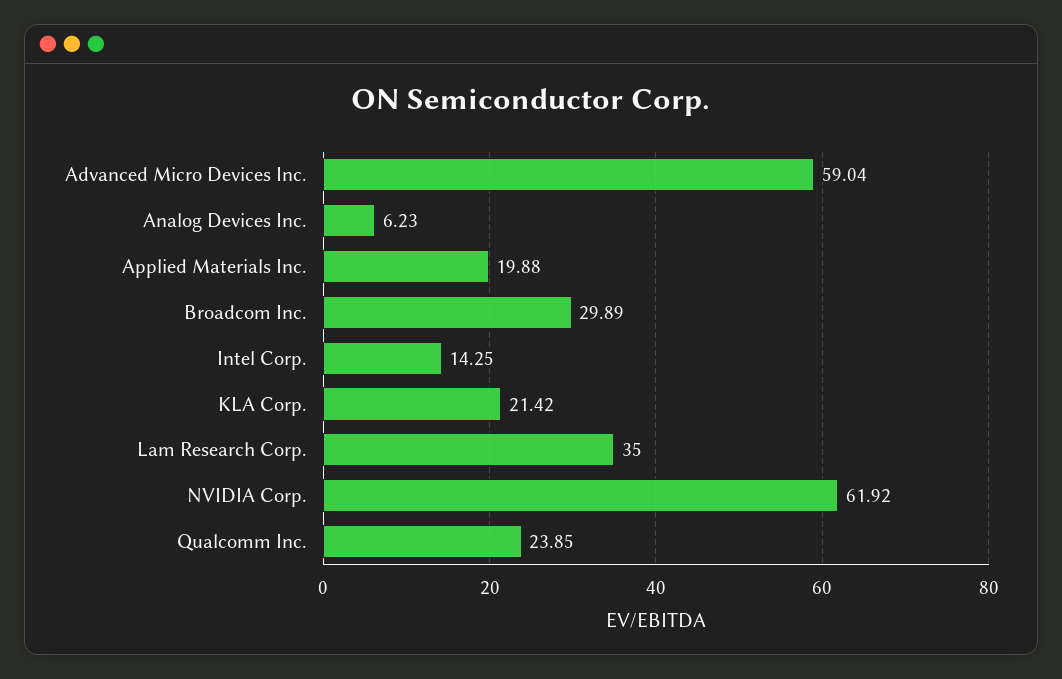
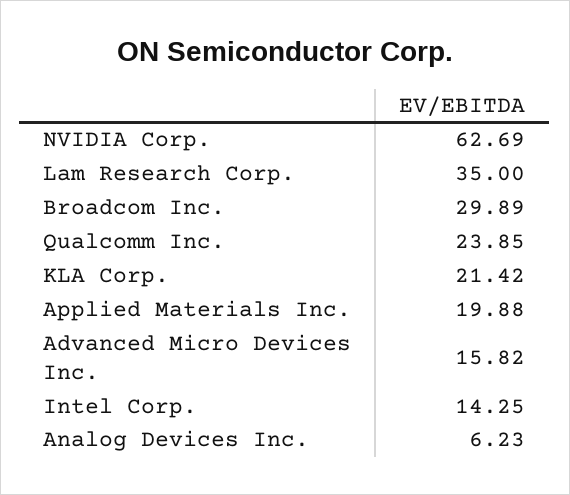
  {
-   "Advanced Micro Devices Inc.": 59.04,
+   "Advanced Micro Devices Inc.": 15.82,
    "Analog Devices Inc.": 6.23,
    "Applied Materials Inc.": 19.88,
    "Broadcom Inc.": 29.89,
    "Intel Corp.": 14.25,
    "KLA Corp.": 21.42,
    "Lam Research Corp.": 35,
-   "NVIDIA Corp.": 61.92,
+   "NVIDIA Corp.": 62.69,
    "Qualcomm Inc.": 23.85
  }

